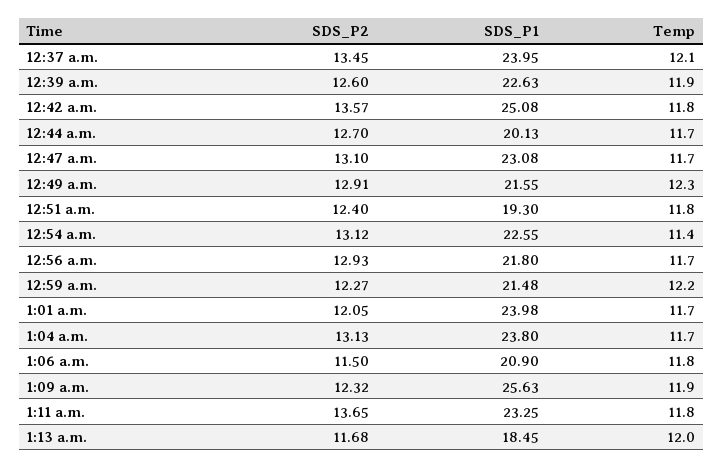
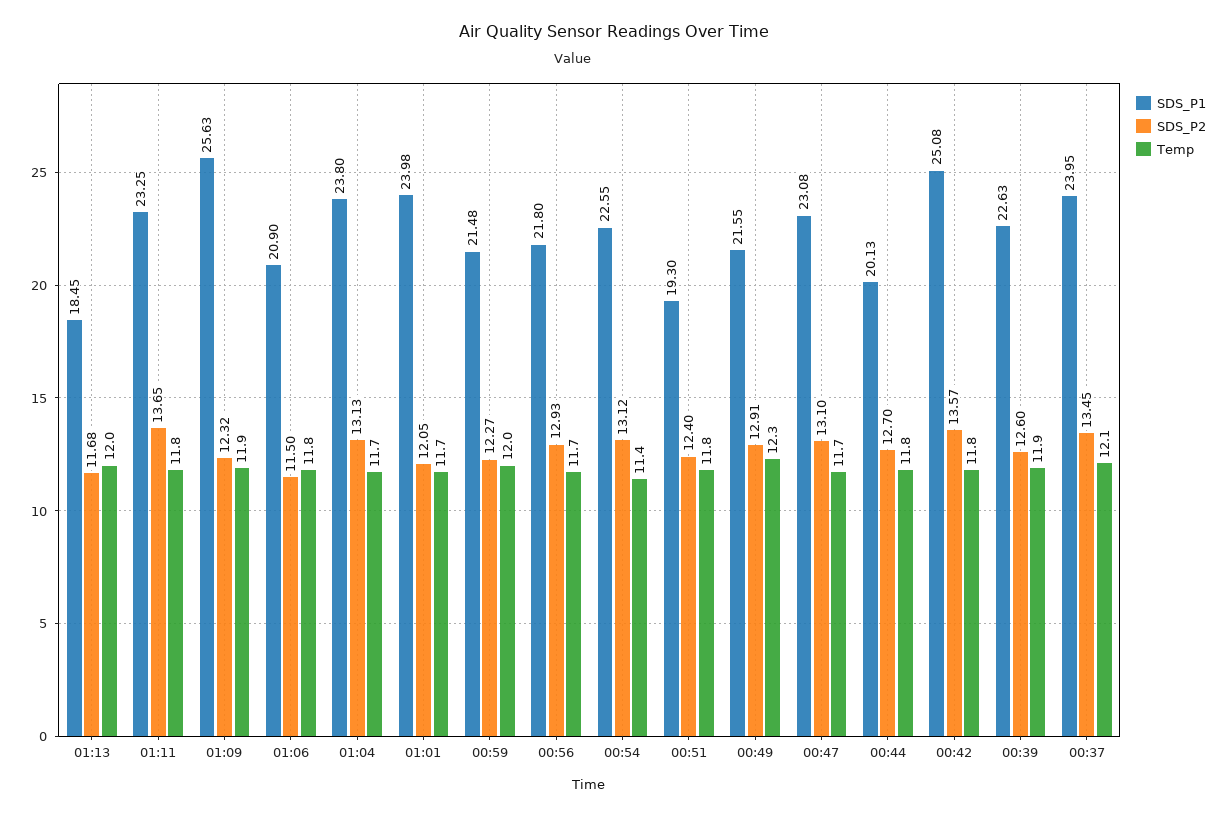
  {
    "SDS_P2": {
      "12:37 a.m.": 13.45,
      "12:39 a.m.": 12.6,
      "12:42 a.m.": 13.57,
      "12:44 a.m.": 12.7,
      "12:47 a.m.": 13.1,
      "12:49 a.m.": 12.91,
      "12:51 a.m.": 12.4,
      "12:54 a.m.": 13.12,
      "12:56 a.m.": 12.93,
      "12:59 a.m.": 12.27,
      "1:01 a.m.": 12.05,
      "1:04 a.m.": 13.13,
      "1:06 a.m.": 11.5,
      "1:09 a.m.": 12.32,
      "1:11 a.m.": 13.65,
      "1:13 a.m.": 11.68
    },
    "SDS_P1": {
      "12:37 a.m.": 23.95,
      "12:39 a.m.": 22.63,
      "12:42 a.m.": 25.08,
      "12:44 a.m.": 20.13,
      "12:47 a.m.": 23.08,
      "12:49 a.m.": 21.55,
      "12:51 a.m.": 19.3,
      "12:54 a.m.": 22.55,
      "12:56 a.m.": 21.8,
      "12:59 a.m.": 21.48,
      "1:01 a.m.": 23.98,
      "1:04 a.m.": 23.8,
      "1:06 a.m.": 20.9,
      "1:09 a.m.": 25.63,
      "1:11 a.m.": 23.25,
      "1:13 a.m.": 18.45
    },
    "Temp": {
      "12:37 a.m.": 12.1,
      "12:39 a.m.": 11.9,
      "12:42 a.m.": 11.8,
-     "12:44 a.m.": 11.7,
+     "12:44 a.m.": 11.8,
      "12:47 a.m.": 11.7,
      "12:49 a.m.": 12.3,
      "12:51 a.m.": 11.8,
      "12:54 a.m.": 11.4,
      "12:56 a.m.": 11.7,
-     "12:59 a.m.": 12.2,
+     "12:59 a.m.": 12,
      "1:01 a.m.": 11.7,
      "1:04 a.m.": 11.7,
      "1:06 a.m.": 11.8,
      "1:09 a.m.": 11.9,
      "1:11 a.m.": 11.8,
      "1:13 a.m.": 12
    }
  }

